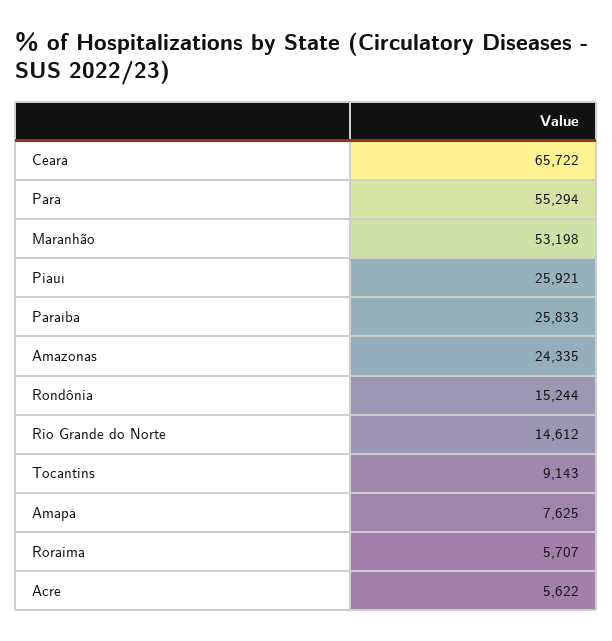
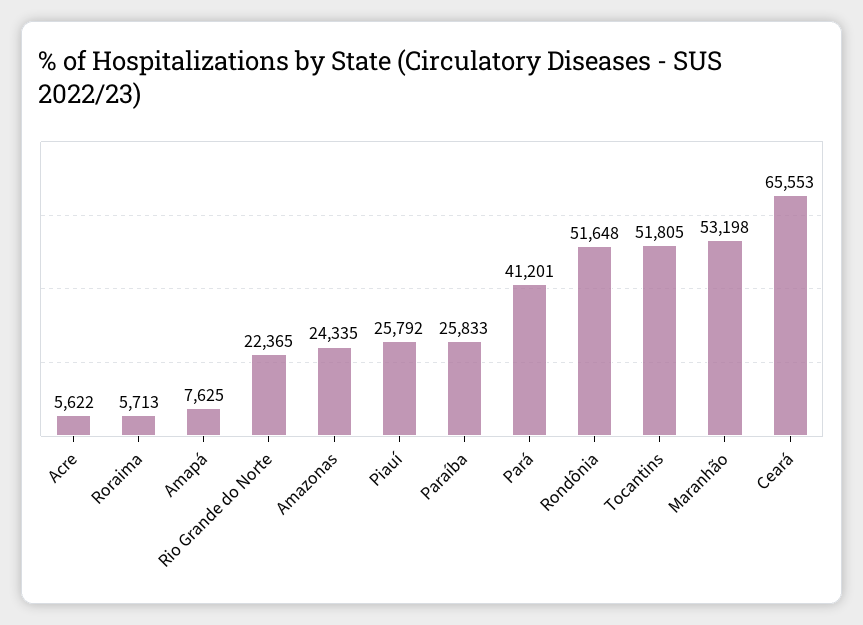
  {
-   "Ceará": 65722,
+   "Ceará": 65553,
-   "Pará": 55294,
+   "Pará": 41201,
    "Maranhão": 53198,
-   "Piauí": 25921,
+   "Piauí": 25792,
    "Paraíba": 25833,
    "Amazonas": 24335,
-   "Rondônia": 15244,
+   "Rondônia": 51648,
-   "Rio Grande do Norte": 14612,
+   "Rio Grande do Norte": 22365,
-   "Tocantins": 9143,
+   "Tocantins": 51805,
    "Amapá": 7625,
-   "Roraima": 5707,
+   "Roraima": 5713,
    "Acre": 5622
  }

